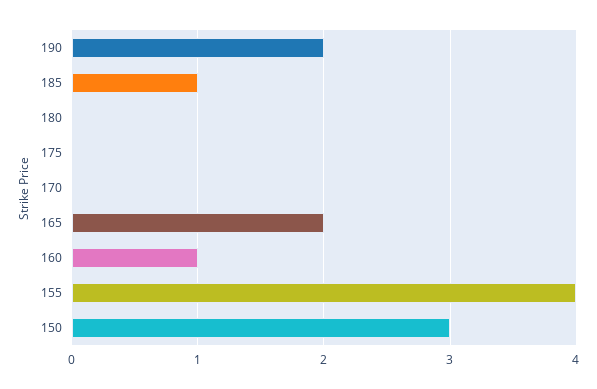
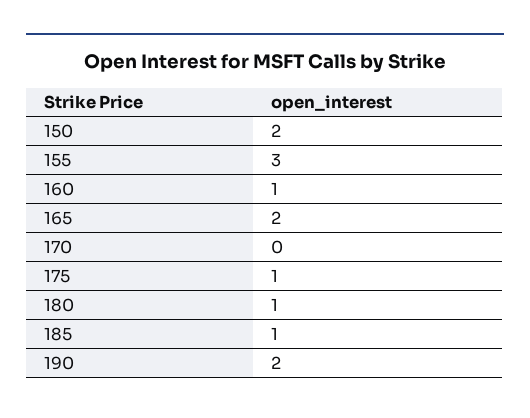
  {
    "190": 2,
    "185": 1,
-   "180": 0,
+   "180": 1,
-   "175": 0,
+   "175": 1,
    "170": 0,
    "165": 2,
    "160": 1,
-   "155": 4,
+   "155": 3,
-   "150": 3
+   "150": 2
  }

